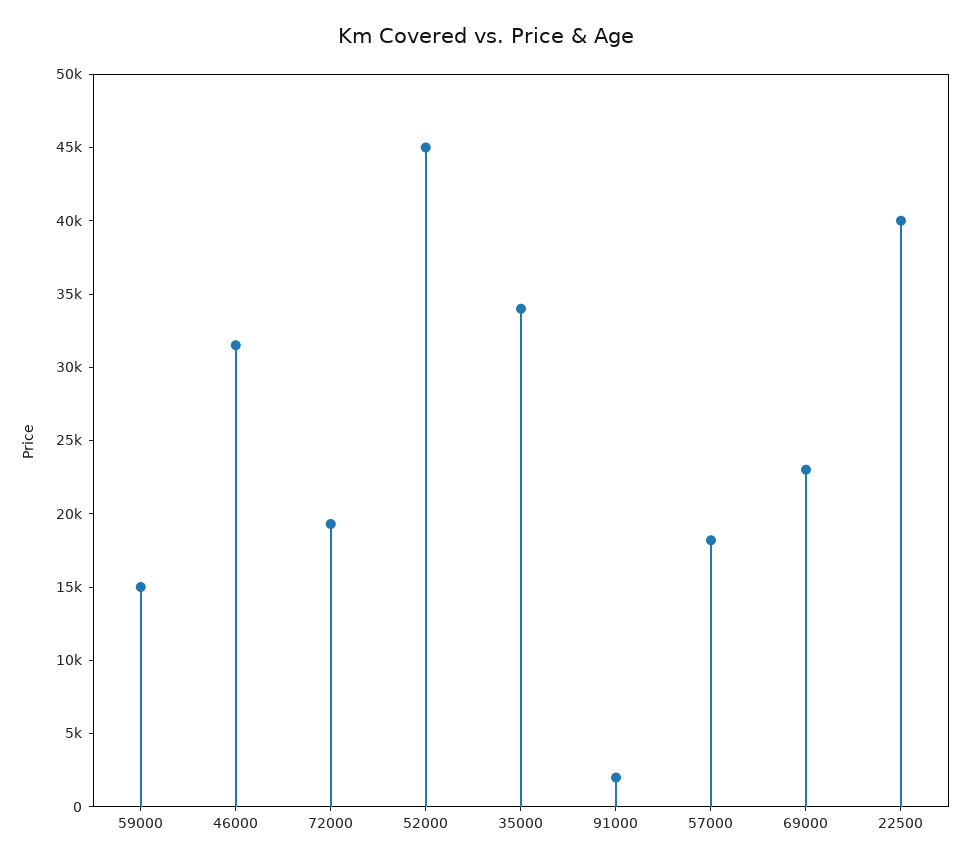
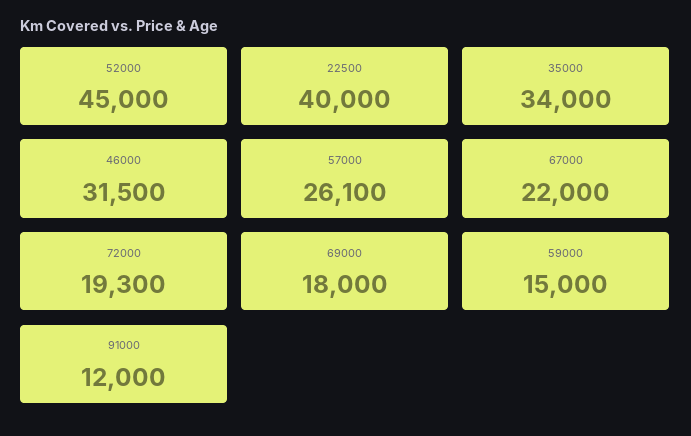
  {
    "59000": 15000,
    "46000": 31500,
    "72000": 19300,
    "52000": 45000,
    "35000": 34000,
-   "91000": 2000,
+   "91000": 12000,
-   "57000": 18000,
+   "57000": 26100,
-   "69000": 23000,
+   "69000": 18000,
-   "22500": 40000
+   "22500": 40000,
+   "67000": 22000
  }

